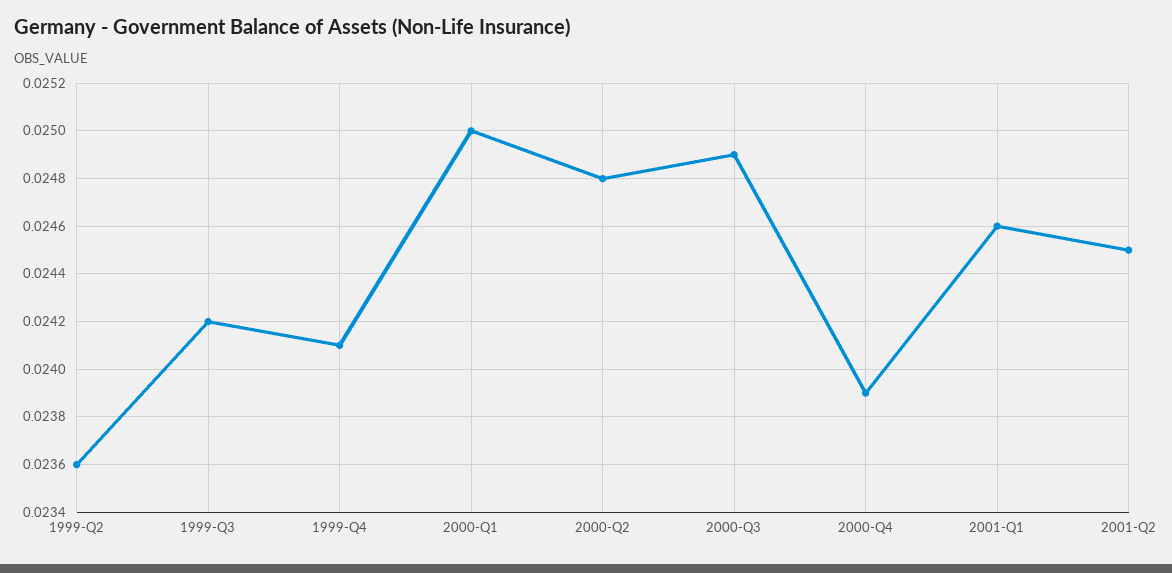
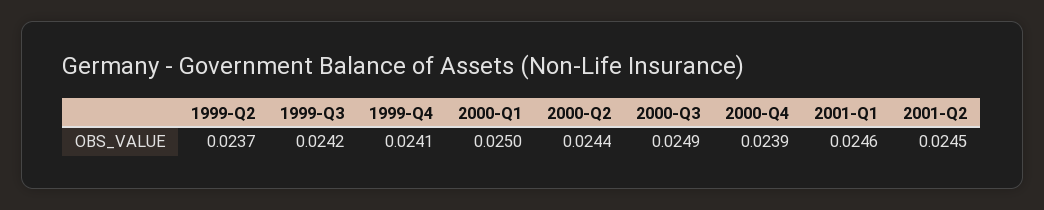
  {
-   "1999-Q2": 0.0236,
+   "1999-Q2": 0.0237,
    "1999-Q3": 0.0242,
    "1999-Q4": 0.0241,
    "2000-Q1": 0.025,
-   "2000-Q2": 0.0248,
+   "2000-Q2": 0.0244,
    "2000-Q3": 0.0249,
    "2000-Q4": 0.0239,
    "2001-Q1": 0.0246,
    "2001-Q2": 0.0245
  }

